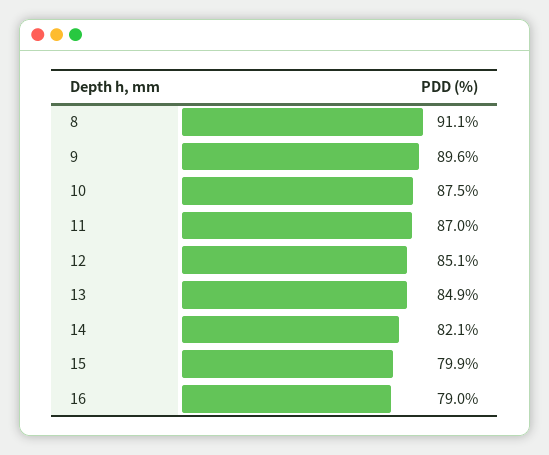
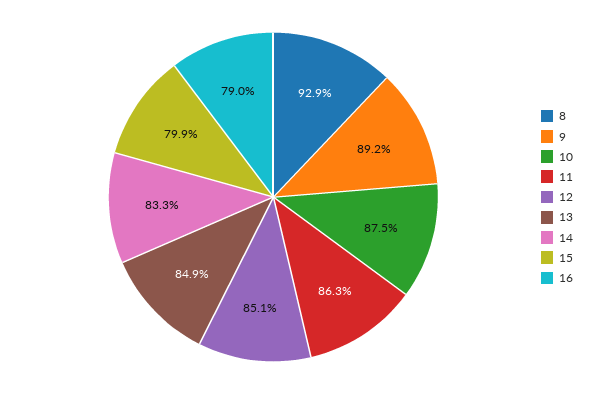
  {
-   "8": 91.1,
+   "8": 92.9,
-   "9": 89.6,
+   "9": 89.2,
    "10": 87.5,
-   "11": 87,
+   "11": 86.3,
    "12": 85.1,
    "13": 84.9,
-   "14": 82.1,
+   "14": 83.3,
    "15": 79.9,
    "16": 79
  }

